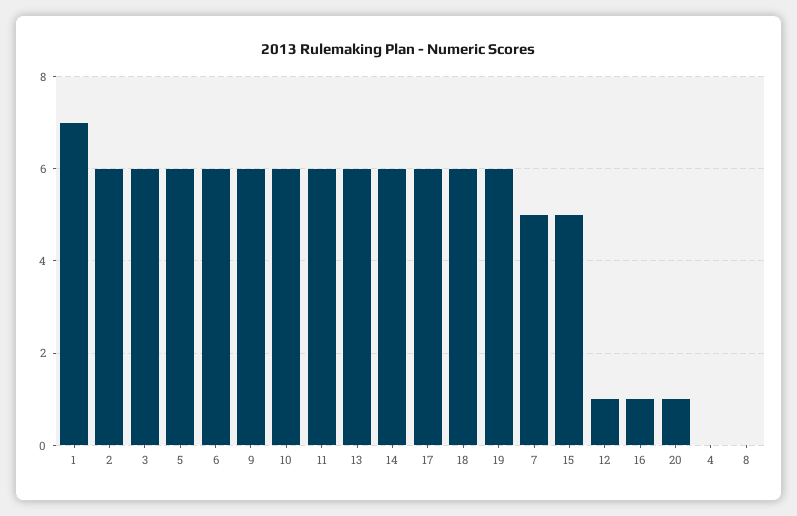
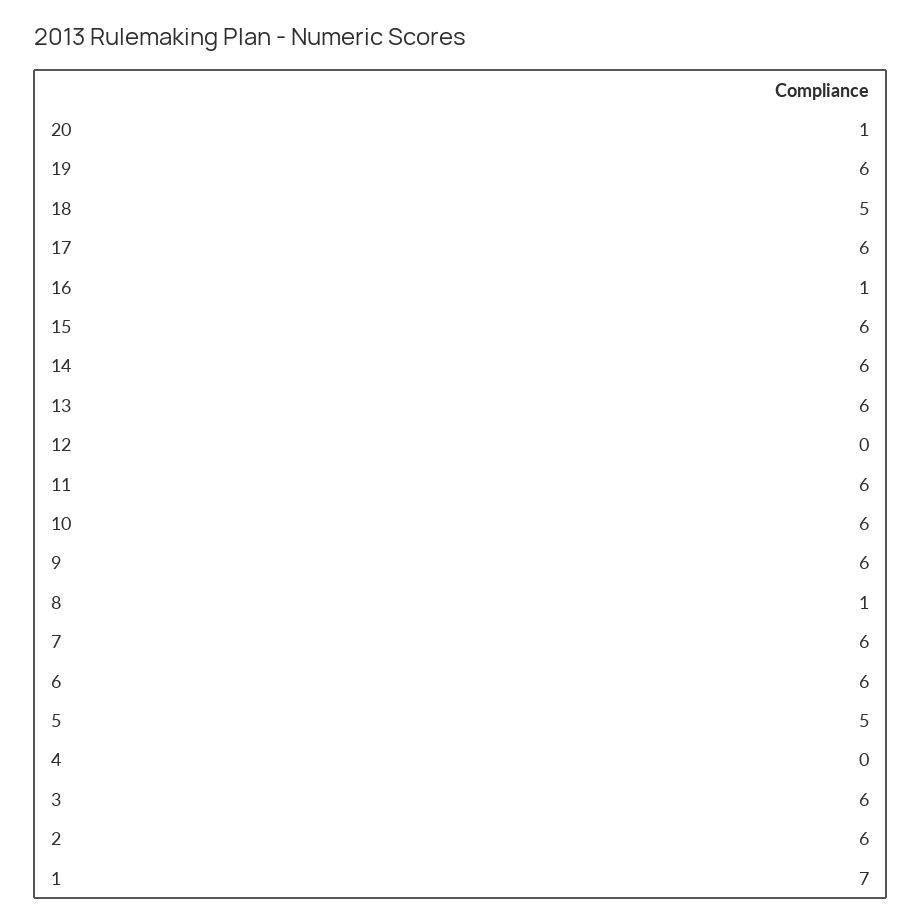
  {
    "1": 7,
    "2": 6,
    "3": 6,
-   "5": 6,
+   "5": 5,
    "6": 6,
    "9": 6,
    "10": 6,
    "11": 6,
    "13": 6,
    "14": 6,
    "17": 6,
-   "18": 6,
+   "18": 5,
    "19": 6,
-   "7": 5,
+   "7": 6,
-   "15": 5,
+   "15": 6,
-   "12": 1,
+   "12": 0,
    "16": 1,
    "20": 1,
    "4": 0,
-   "8": 0
+   "8": 1
  }

